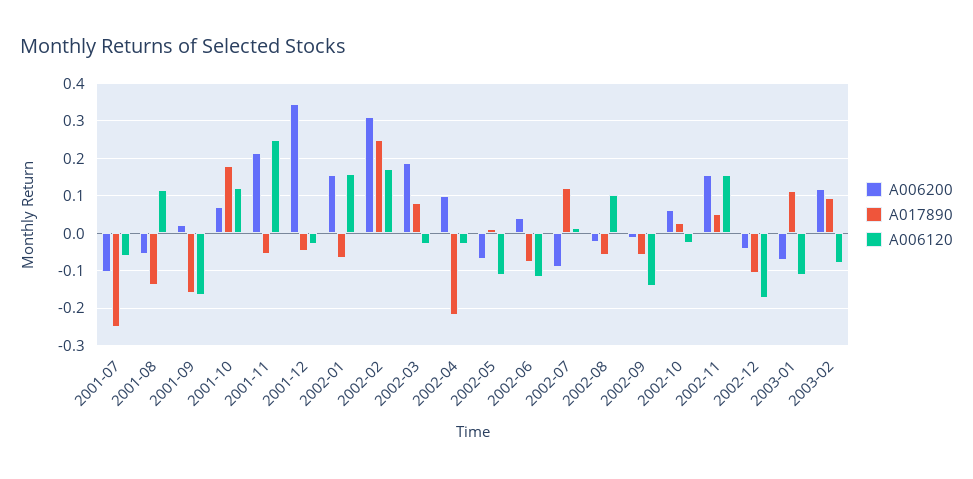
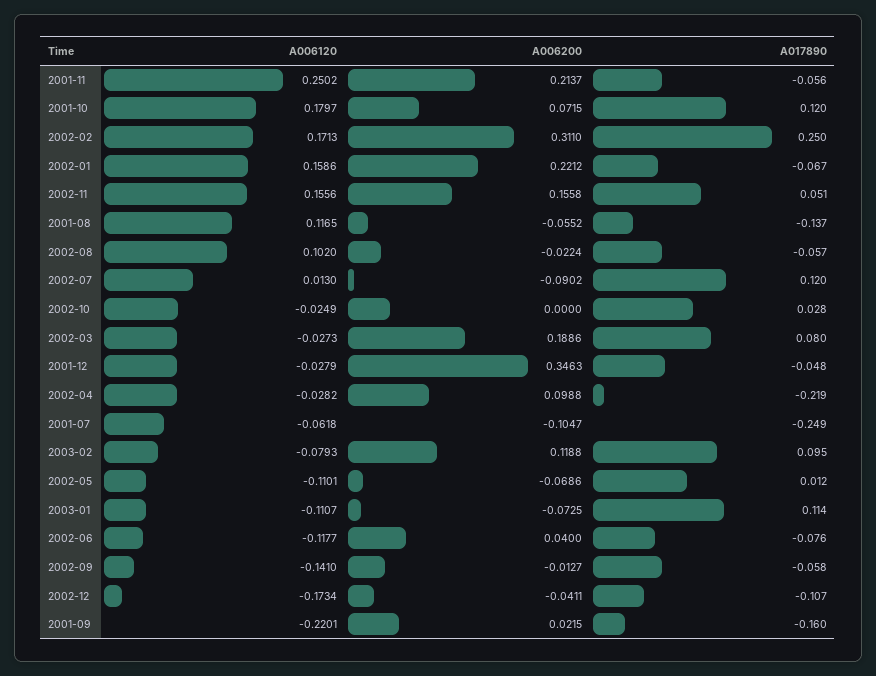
  {
    "A006200": {
      "2001-07": -0.1047,
      "2001-08": -0.0552,
      "2001-09": 0.0215,
      "2001-10": 0.0715,
      "2001-11": 0.2137,
      "2001-12": 0.3463,
-     "2002-01": 0.16,
+     "2002-01": 0.2212,
      "2002-02": 0.311,
      "2002-03": 0.1886,
      "2002-04": 0.0988,
      "2002-05": -0.0686,
      "2002-06": 0.04,
      "2002-07": -0.0902,
      "2002-08": -0.0224,
      "2002-09": -0.0127,
-     "2002-10": 0.06,
+     "2002-10": 0,
      "2002-11": 0.1558,
      "2002-12": -0.0411,
      "2003-01": -0.0725,
      "2003-02": 0.1188
    },
    "A017890": {
      "2001-07": -0.249,
      "2001-08": -0.137,
      "2001-09": -0.16,
-     "2001-10": 0.18,
+     "2001-10": 0.12,
      "2001-11": -0.056,
      "2001-12": -0.048,
      "2002-01": -0.067,
      "2002-02": 0.25,
      "2002-03": 0.08,
      "2002-04": -0.219,
      "2002-05": 0.012,
      "2002-06": -0.076,
      "2002-07": 0.12,
      "2002-08": -0.057,
      "2002-09": -0.058,
      "2002-10": 0.028,
      "2002-11": 0.051,
      "2002-12": -0.107,
      "2003-01": 0.114,
      "2003-02": 0.095
    },
    "A006120": {
      "2001-07": -0.0618,
      "2001-08": 0.1165,
-     "2001-09": -0.16,
+     "2001-09": -0.2201,
-     "2001-10": 0.12,
+     "2001-10": 0.1797,
      "2001-11": 0.2502,
      "2001-12": -0.0279,
      "2002-01": 0.1586,
      "2002-02": 0.1713,
      "2002-03": -0.0273,
      "2002-04": -0.0282,
      "2002-05": -0.1101,
      "2002-06": -0.1177,
      "2002-07": 0.013,
      "2002-08": 0.102,
      "2002-09": -0.141,
      "2002-10": -0.0249,
      "2002-11": 0.1556,
      "2002-12": -0.1734,
      "2003-01": -0.1107,
      "2003-02": -0.0793
    }
  }

